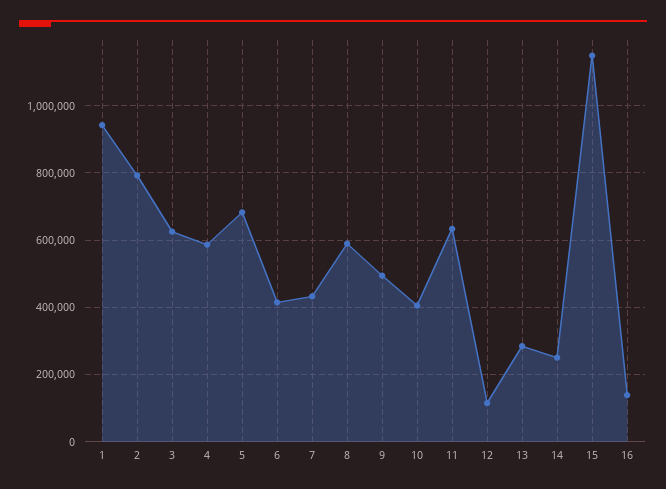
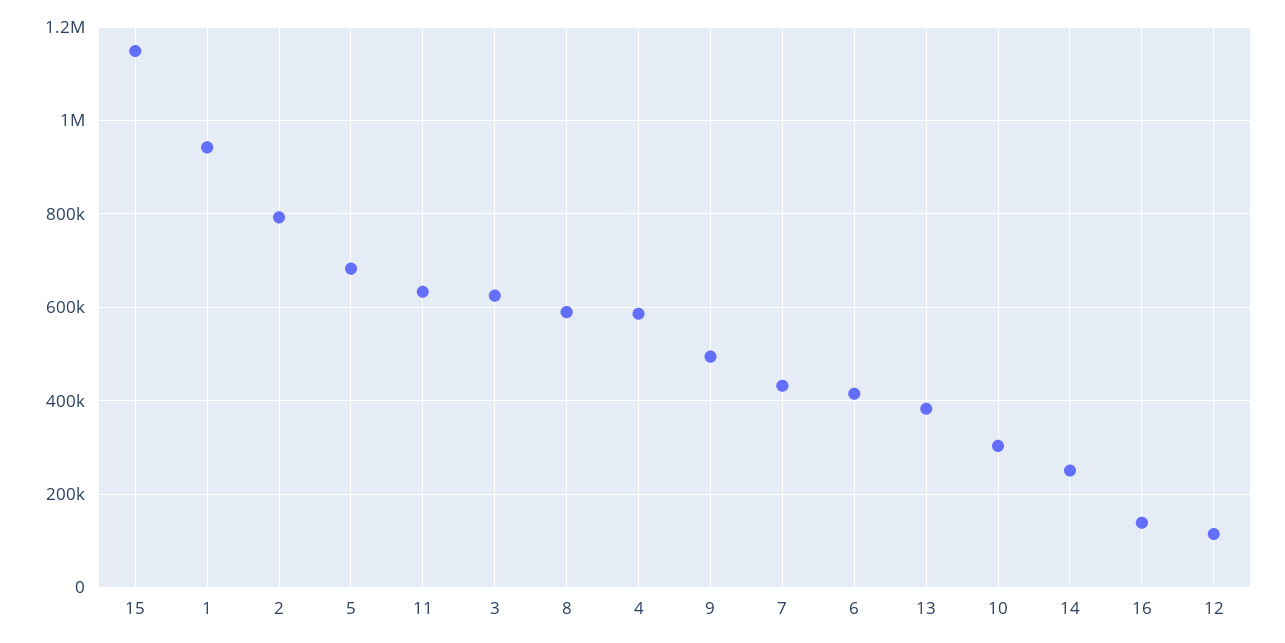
  {
    "1": 940000,
    "2": 800000,
    "3": 620000,
    "4": 580000,
    "5": 680000,
    "6": 420000,
    "7": 440000,
    "8": 580000,
    "9": 500000,
-   "10": 400000,
+   "10": 300000,
    "11": 640000,
    "12": 120000,
-   "13": 280000,
+   "13": 380000,
    "14": 260000,
    "15": 1140000,
    "16": 140000
  }

